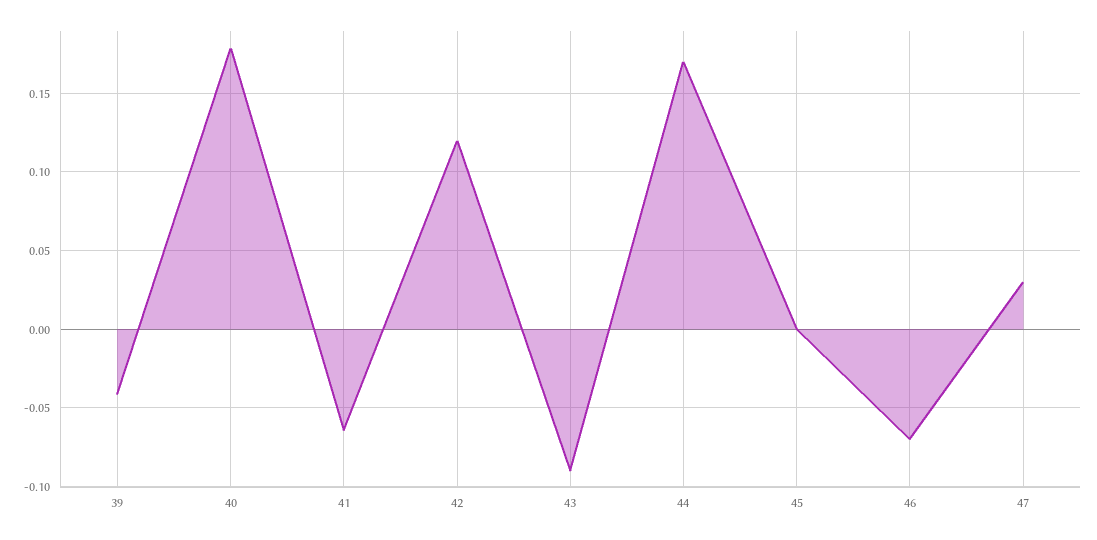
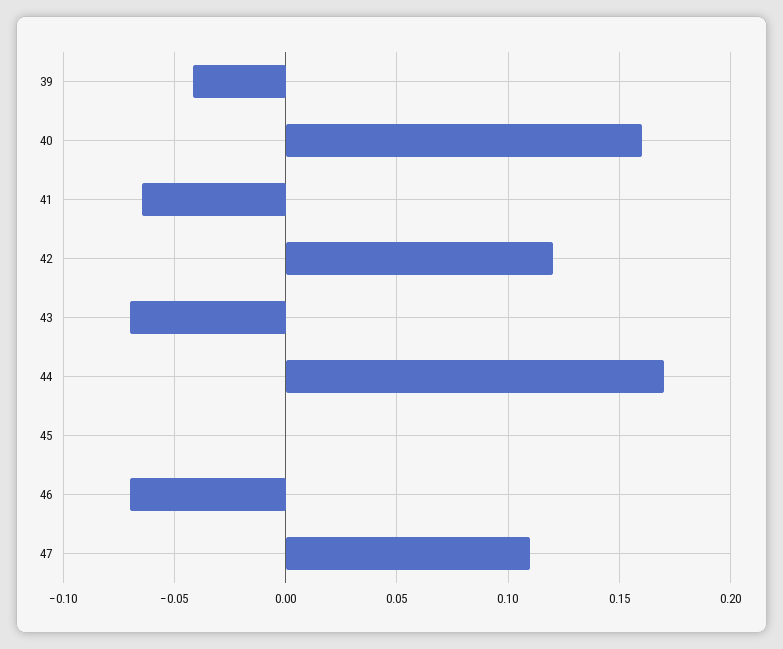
  {
    "39": -0.04,
-   "40": 0.18,
+   "40": 0.16,
    "41": -0.065,
    "42": 0.12,
-   "43": -0.09,
+   "43": -0.07,
    "44": 0.17,
    "45": 0,
    "46": -0.07,
-   "47": 0.03
+   "47": 0.11
  }

